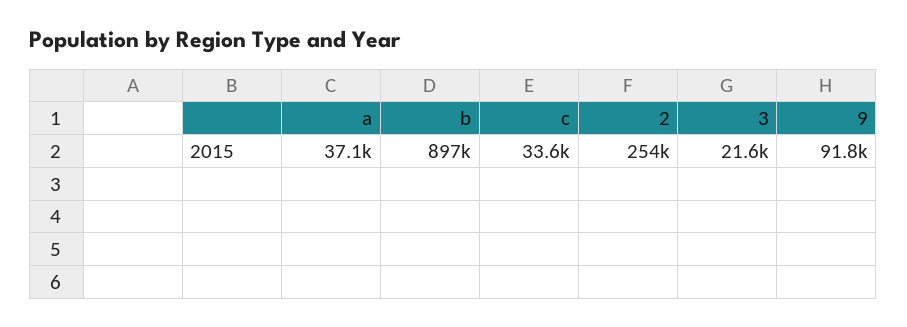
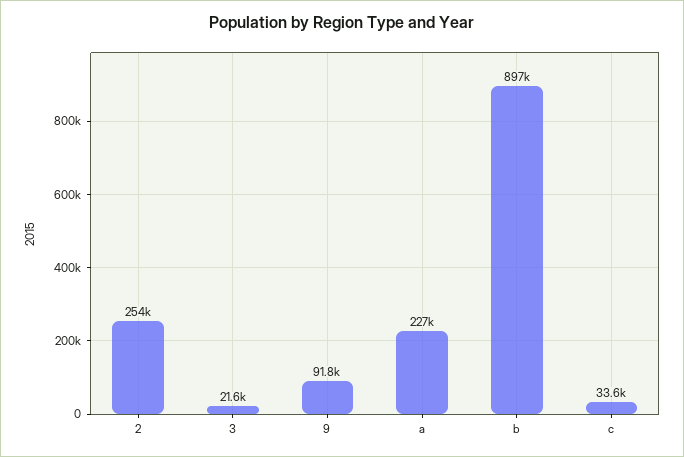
  {
-   "a": 37100,
+   "a": 227000,
    "b": 897000,
    "c": 33600,
    "2": 254000,
    "3": 21600,
    "9": 91800
  }

